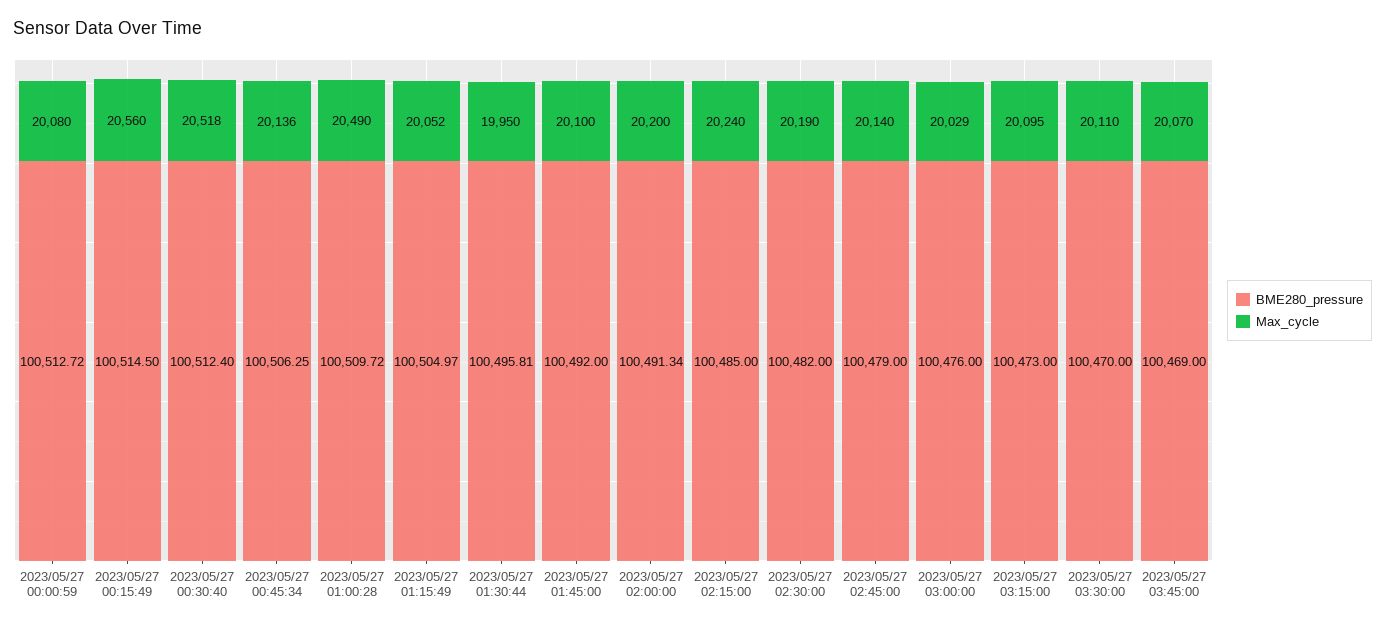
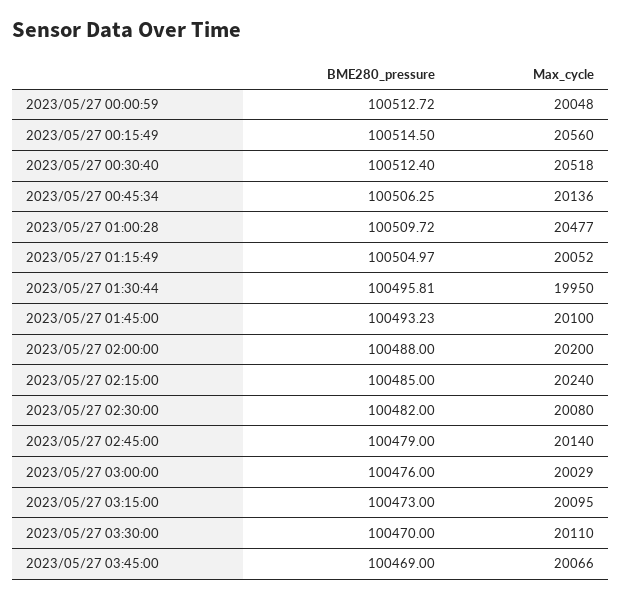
  {
    "BME280_pressure": {
      "2023/05/27 00:00:59": 100512.72,
      "2023/05/27 00:15:49": 100514.5,
      "2023/05/27 00:30:40": 100512.4,
      "2023/05/27 00:45:34": 100506.25,
      "2023/05/27 01:00:28": 100509.72,
      "2023/05/27 01:15:49": 100504.97,
      "2023/05/27 01:30:44": 100495.81,
-     "2023/05/27 01:45:00": 100492,
+     "2023/05/27 01:45:00": 100493.23,
-     "2023/05/27 02:00:00": 100491.34,
+     "2023/05/27 02:00:00": 100488,
      "2023/05/27 02:15:00": 100485,
      "2023/05/27 02:30:00": 100482,
      "2023/05/27 02:45:00": 100479,
      "2023/05/27 03:00:00": 100476,
      "2023/05/27 03:15:00": 100473,
      "2023/05/27 03:30:00": 100470,
      "2023/05/27 03:45:00": 100469
    },
    "Max_cycle": {
-     "2023/05/27 00:00:59": 20080,
+     "2023/05/27 00:00:59": 20048,
      "2023/05/27 00:15:49": 20560,
      "2023/05/27 00:30:40": 20518,
      "2023/05/27 00:45:34": 20136,
-     "2023/05/27 01:00:28": 20490,
+     "2023/05/27 01:00:28": 20477,
      "2023/05/27 01:15:49": 20052,
      "2023/05/27 01:30:44": 19950,
      "2023/05/27 01:45:00": 20100,
      "2023/05/27 02:00:00": 20200,
      "2023/05/27 02:15:00": 20240,
-     "2023/05/27 02:30:00": 20190,
+     "2023/05/27 02:30:00": 20080,
      "2023/05/27 02:45:00": 20140,
      "2023/05/27 03:00:00": 20029,
      "2023/05/27 03:15:00": 20095,
      "2023/05/27 03:30:00": 20110,
-     "2023/05/27 03:45:00": 20070
+     "2023/05/27 03:45:00": 20066
    }
  }

